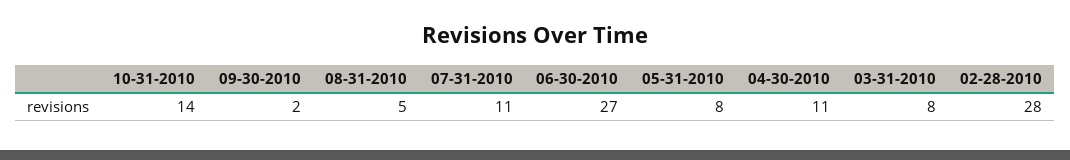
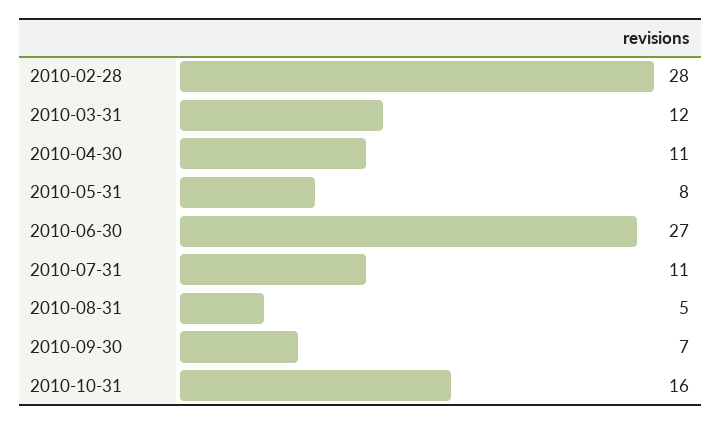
  {
-   "10-31-2010": 14,
+   "10-31-2010": 16,
-   "09-30-2010": 2,
+   "09-30-2010": 7,
    "08-31-2010": 5,
    "07-31-2010": 11,
    "06-30-2010": 27,
    "05-31-2010": 8,
    "04-30-2010": 11,
-   "03-31-2010": 8,
+   "03-31-2010": 12,
    "02-28-2010": 28
  }

